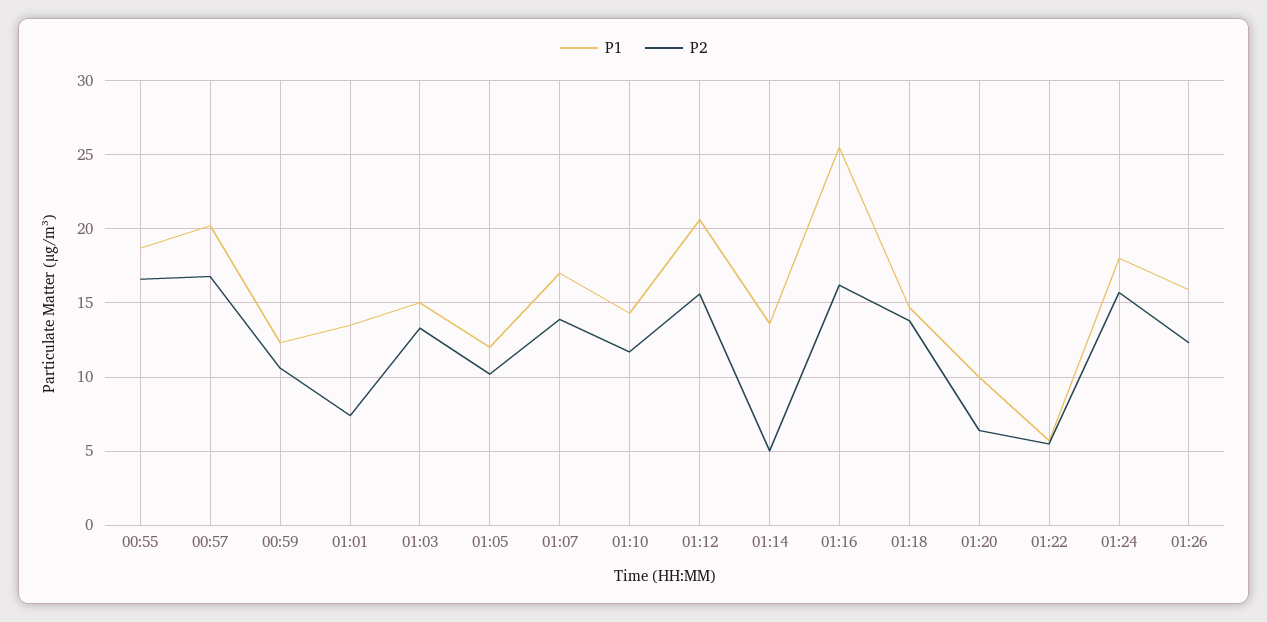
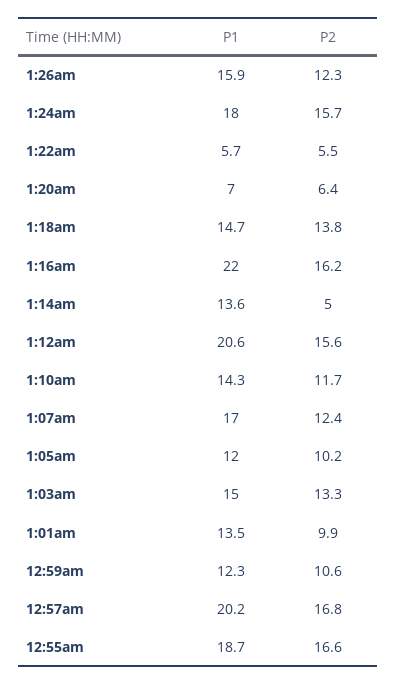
  {
    "P1": {
      "00:55": 18.7,
      "00:57": 20.2,
      "00:59": 12.3,
      "01:01": 13.5,
      "01:03": 15,
      "01:05": 12,
      "01:07": 17,
      "01:10": 14.3,
      "01:12": 20.6,
      "01:14": 13.6,
-     "01:16": 25.5,
+     "01:16": 22,
      "01:18": 14.7,
-     "01:20": 10,
+     "01:20": 7,
      "01:22": 5.7,
      "01:24": 18,
      "01:26": 15.9
    },
    "P2": {
      "00:55": 16.6,
      "00:57": 16.8,
      "00:59": 10.6,
-     "01:01": 7.5,
+     "01:01": 9.9,
      "01:03": 13.3,
      "01:05": 10.2,
-     "01:07": 14,
+     "01:07": 12.4,
      "01:10": 11.7,
      "01:12": 15.6,
      "01:14": 5,
      "01:16": 16.2,
      "01:18": 13.8,
      "01:20": 6.4,
      "01:22": 5.5,
      "01:24": 15.7,
      "01:26": 12.3
    }
  }

